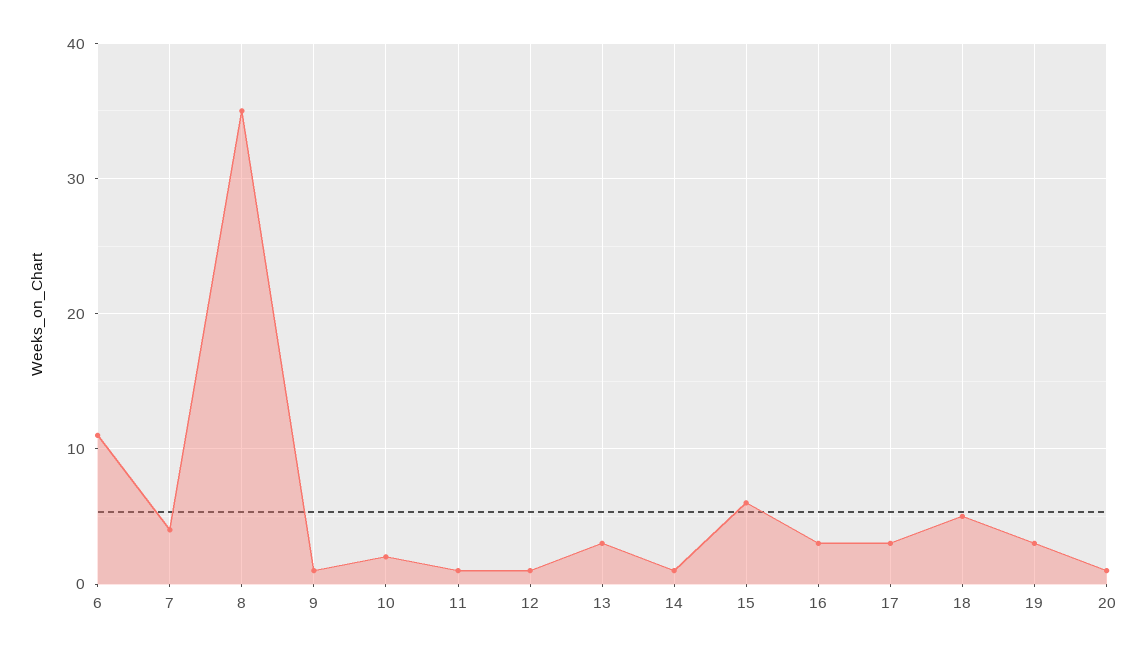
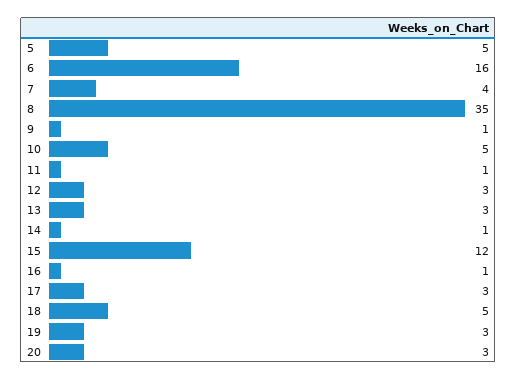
  {
-   "6": 11,
+   "6": 16,
    "7": 4,
    "8": 35,
    "9": 1,
-   "10": 2,
+   "10": 5,
    "11": 1,
-   "12": 1,
+   "12": 3,
    "13": 3,
    "14": 1,
-   "15": 6,
+   "15": 12,
-   "16": 3,
+   "16": 1,
    "17": 3,
    "18": 5,
    "19": 3,
-   "20": 1
+   "20": 3,
+   "5": 5
  }

